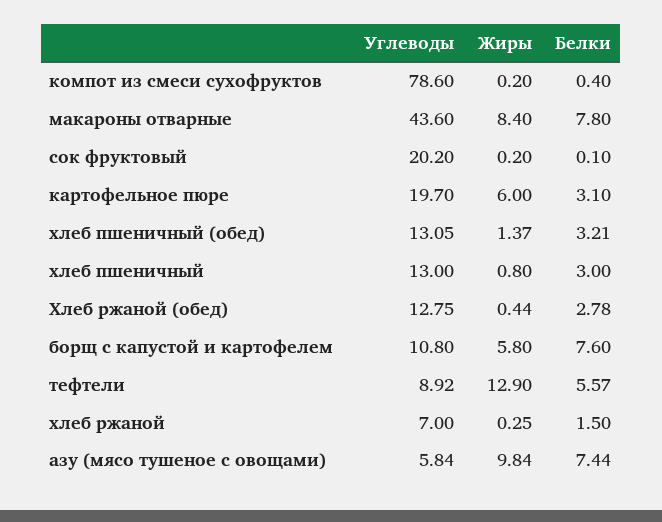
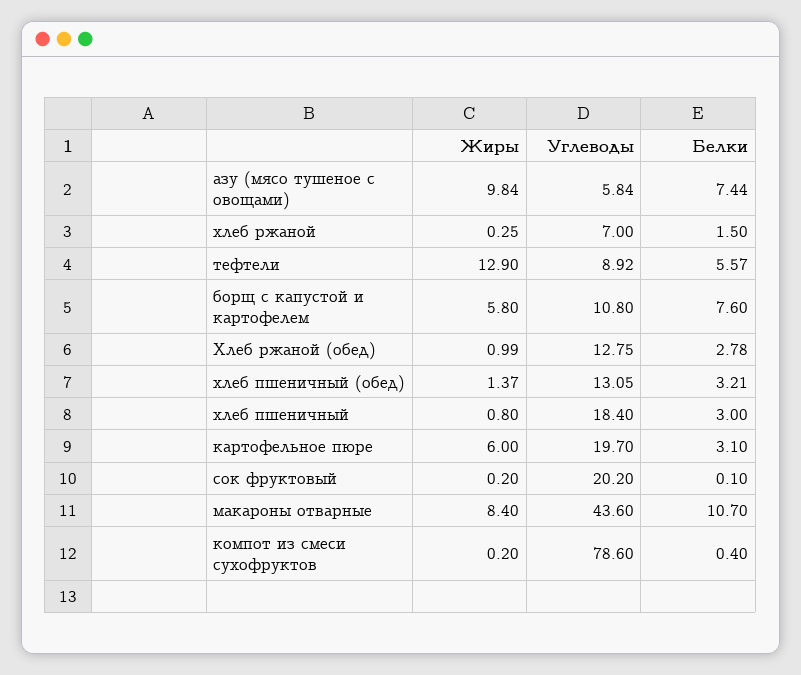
  {
    "Углеводы": {
      "компот из смеси сухофруктов": 78.6,
      "макароны отварные": 43.6,
      "сок фруктовый": 20.2,
      "картофельное пюре": 19.7,
      "хлеб пшеничный (обед)": 13.05,
-     "хлеб пшеничный": 13,
+     "хлеб пшеничный": 18.4,
      "Хлеб ржаной (обед)": 12.75,
      "борщ с капустой и картофелем": 10.8,
      "тефтели": 8.92,
      "хлеб ржаной": 7,
      "азу (мясо тушеное с овощами)": 5.84
    },
    "Жиры": {
      "компот из смеси сухофруктов": 0.2,
      "макароны отварные": 8.4,
      "сок фруктовый": 0.2,
      "картофельное пюре": 6,
      "хлеб пшеничный (обед)": 1.37,
      "хлеб пшеничный": 0.8,
-     "Хлеб ржаной (обед)": 0.44,
+     "Хлеб ржаной (обед)": 0.99,
      "борщ с капустой и картофелем": 5.8,
      "тефтели": 12.9,
      "хлеб ржаной": 0.25,
      "азу (мясо тушеное с овощами)": 9.84
    },
    "Белки": {
      "компот из смеси сухофруктов": 0.4,
-     "макароны отварные": 7.8,
+     "макароны отварные": 10.7,
      "сок фруктовый": 0.1,
      "картофельное пюре": 3.1,
      "хлеб пшеничный (обед)": 3.21,
      "хлеб пшеничный": 3,
      "Хлеб ржаной (обед)": 2.78,
      "борщ с капустой и картофелем": 7.6,
      "тефтели": 5.57,
      "хлеб ржаной": 1.5,
      "азу (мясо тушеное с овощами)": 7.44
    }
  }

